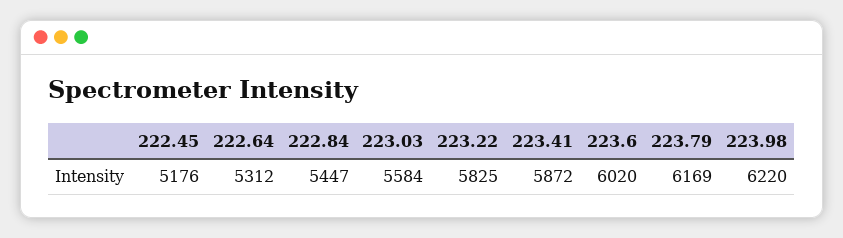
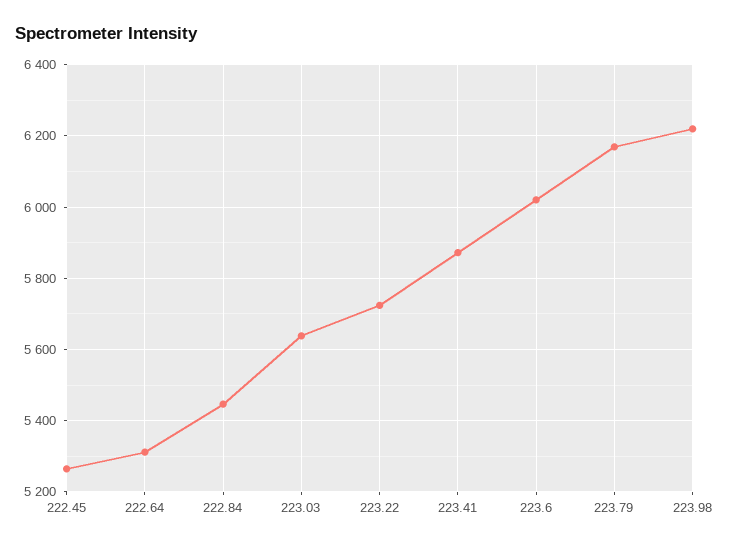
  {
-   "222.45": 5176,
+   "222.45": 5260,
    "222.64": 5312,
    "222.84": 5447,
-   "223.03": 5584,
+   "223.03": 5640,
-   "223.22": 5825,
+   "223.22": 5720,
    "223.41": 5872,
    "223.6": 6020,
    "223.79": 6169,
    "223.98": 6220
  }

